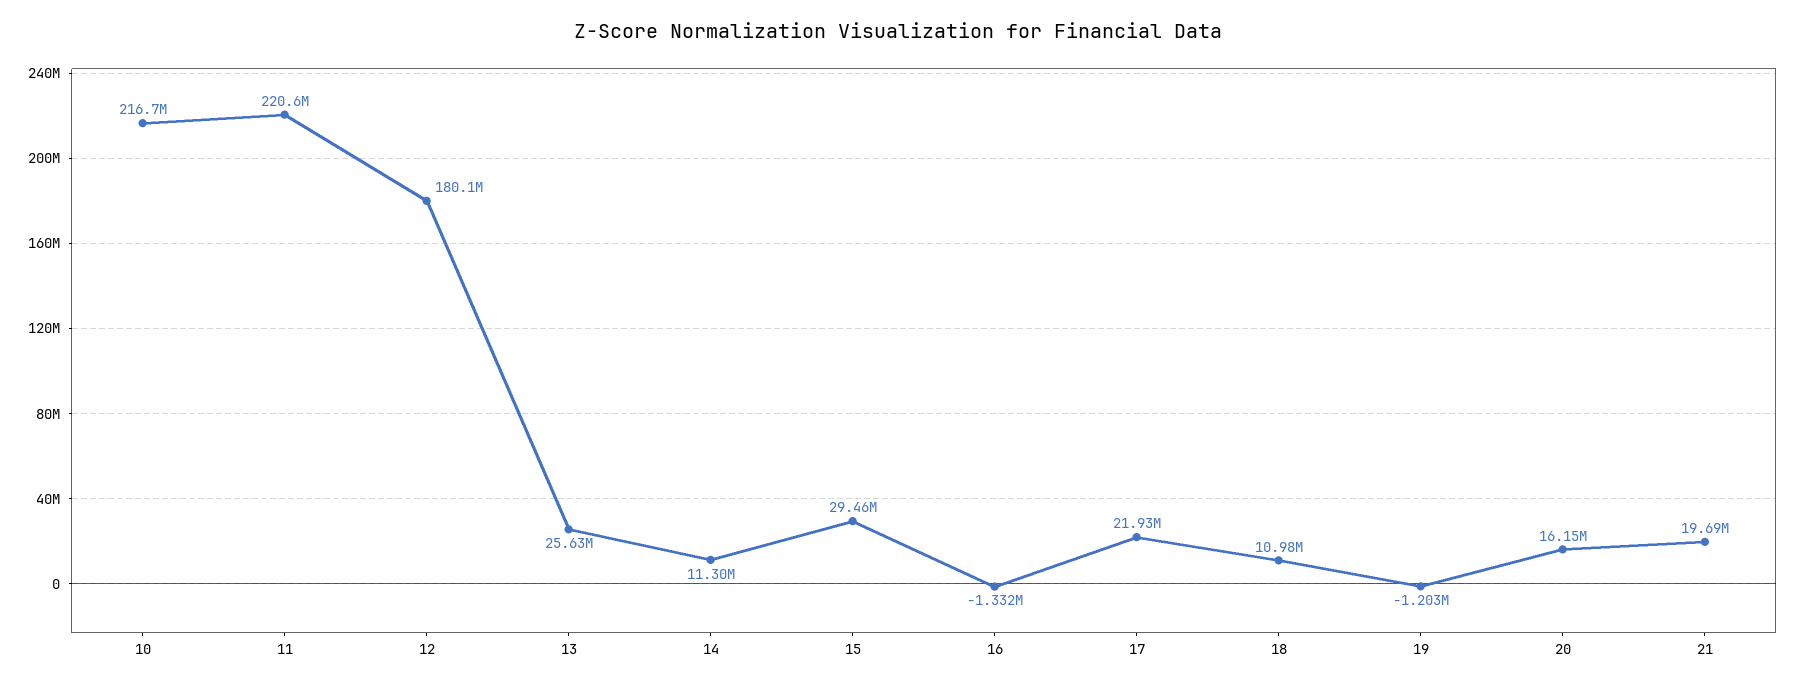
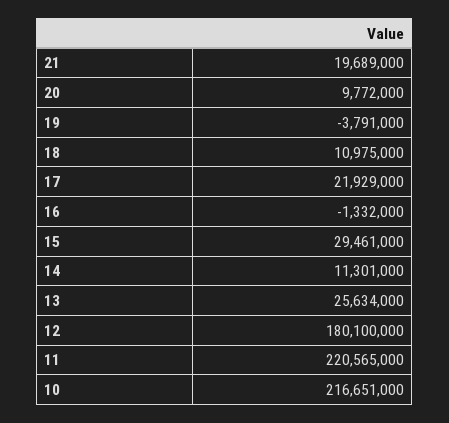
  {
    "10": 216651000,
    "11": 220565000,
    "12": 180100000,
    "13": 25634000,
    "14": 11301000,
    "15": 29461000,
    "16": -1332000,
    "17": 21929000,
    "18": 10975000,
-   "19": -1203000,
+   "19": -3791000,
-   "20": 16150000,
+   "20": 9772000,
    "21": 19689000
  }

